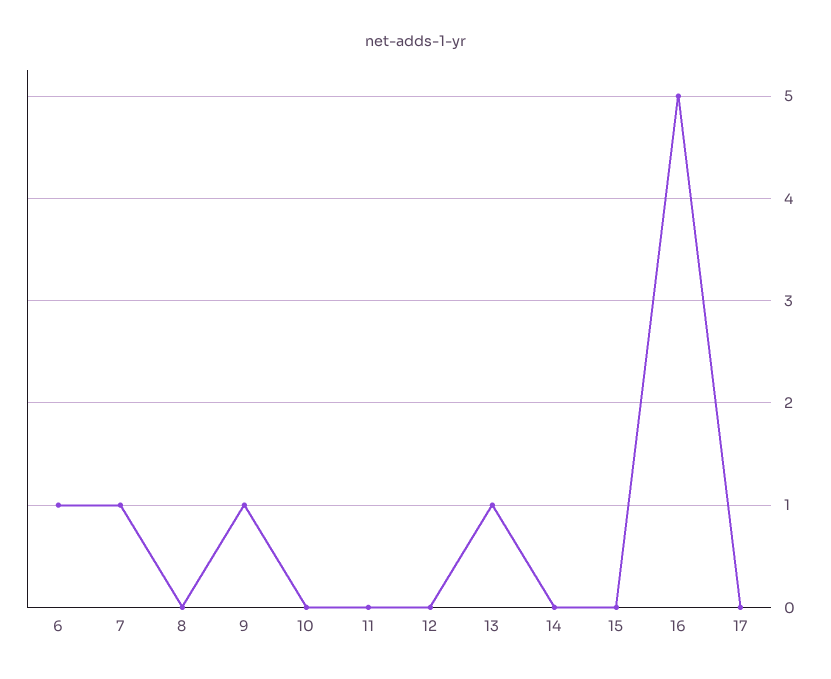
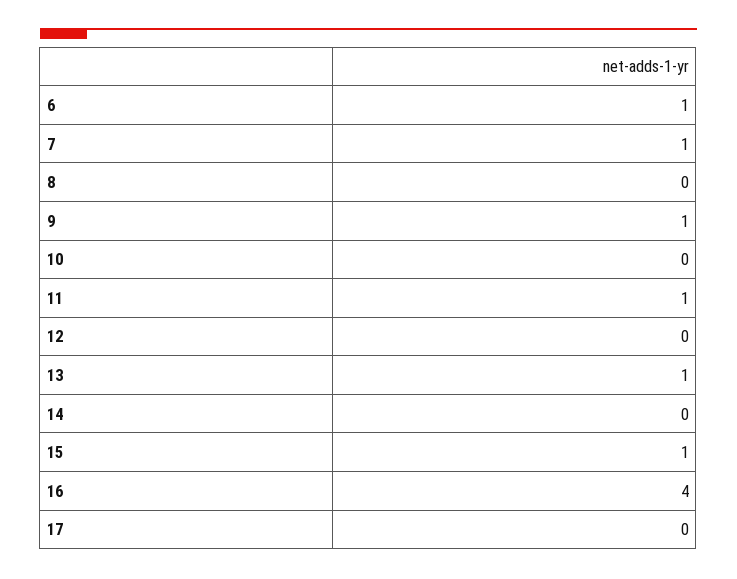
  {
    "6": 1,
    "7": 1,
    "8": 0,
    "9": 1,
    "10": 0,
-   "11": 0,
+   "11": 1,
    "12": 0,
    "13": 1,
    "14": 0,
-   "15": 0,
+   "15": 1,
-   "16": 5,
+   "16": 4,
    "17": 0
  }

